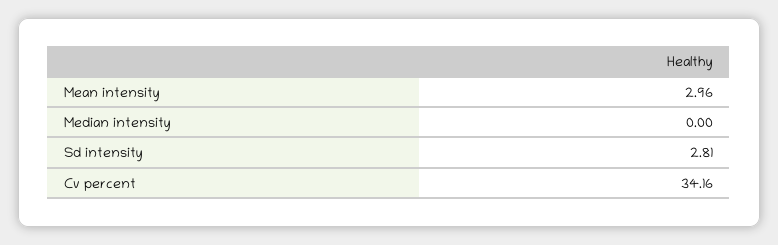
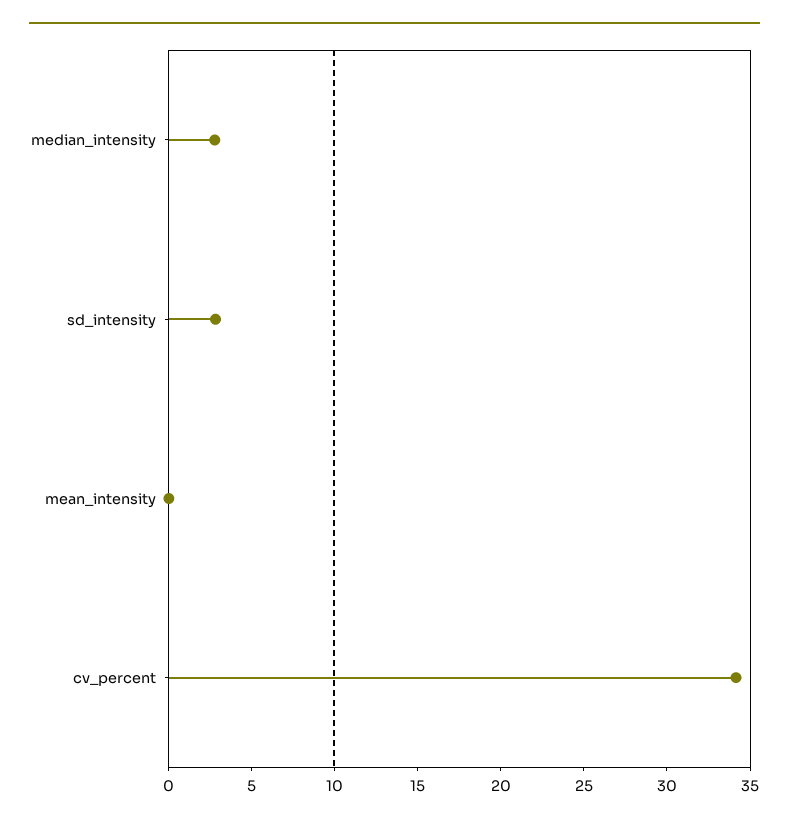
  {
-   "Mean intensity": 2.96,
+   "Mean intensity": 0,
-   "Median intensity": 0,
+   "Median intensity": 3,
    "Sd intensity": 2.81,
    "Cv percent": 34.16
  }

